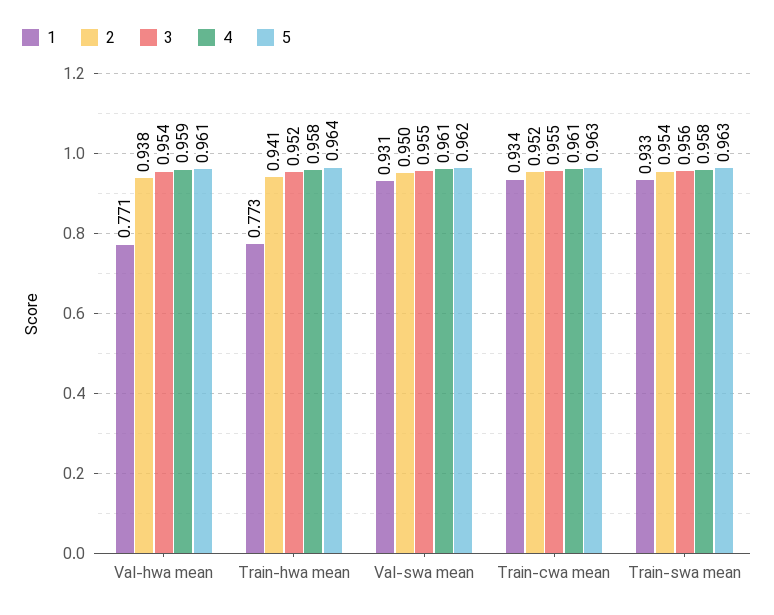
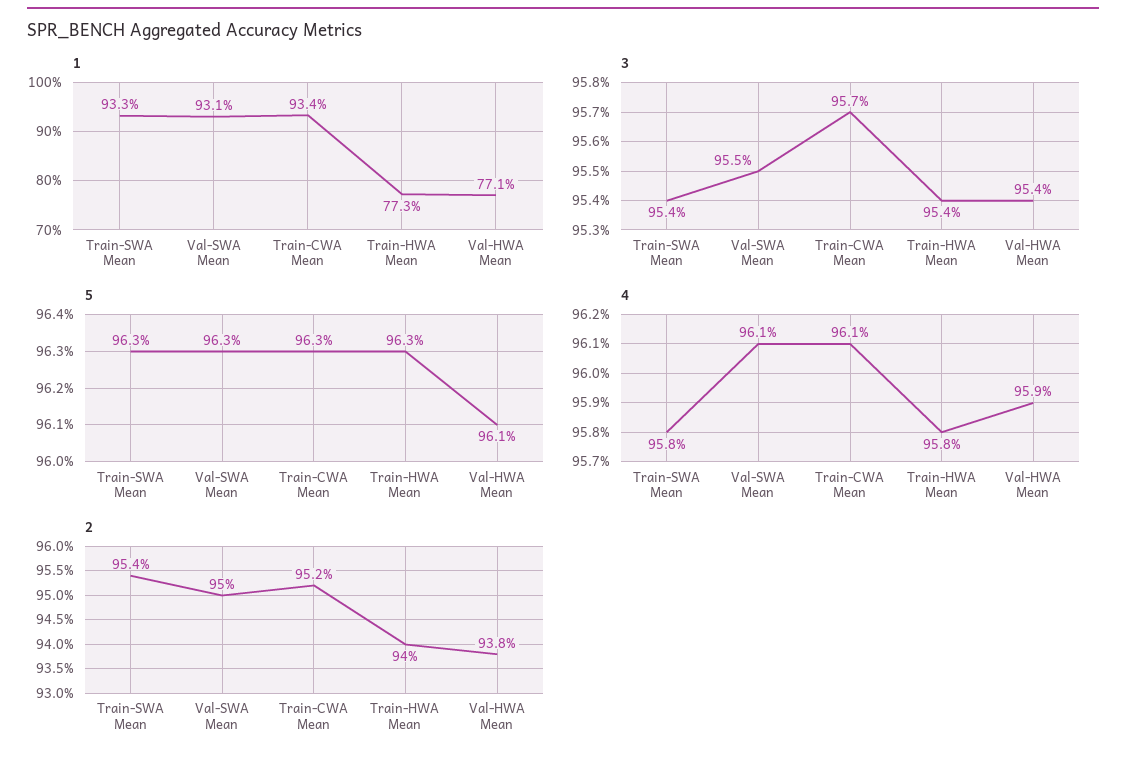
  {
    "1": {
      "Val-hwa mean": 0.771,
      "Train-hwa mean": 0.773,
      "Val-swa mean": 0.931,
      "Train-cwa mean": 0.934,
      "Train-swa mean": 0.933
    },
    "2": {
      "Val-hwa mean": 0.938,
-     "Train-hwa mean": 0.941,
+     "Train-hwa mean": 0.94,
      "Val-swa mean": 0.95,
      "Train-cwa mean": 0.952,
      "Train-swa mean": 0.954
    },
    "3": {
      "Val-hwa mean": 0.954,
-     "Train-hwa mean": 0.952,
+     "Train-hwa mean": 0.954,
      "Val-swa mean": 0.955,
-     "Train-cwa mean": 0.955,
+     "Train-cwa mean": 0.957,
-     "Train-swa mean": 0.956
+     "Train-swa mean": 0.954
    },
    "4": {
      "Val-hwa mean": 0.959,
      "Train-hwa mean": 0.958,
      "Val-swa mean": 0.961,
      "Train-cwa mean": 0.961,
      "Train-swa mean": 0.958
    },
    "5": {
      "Val-hwa mean": 0.961,
-     "Train-hwa mean": 0.964,
+     "Train-hwa mean": 0.963,
-     "Val-swa mean": 0.962,
+     "Val-swa mean": 0.963,
      "Train-cwa mean": 0.963,
      "Train-swa mean": 0.963
    }
  }

